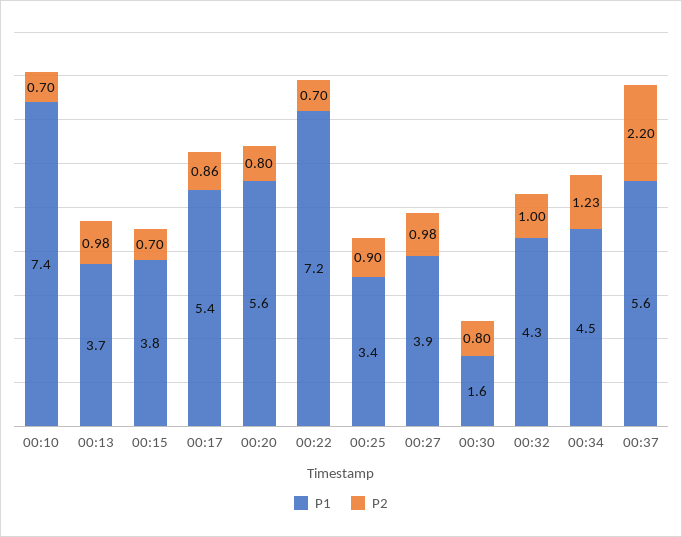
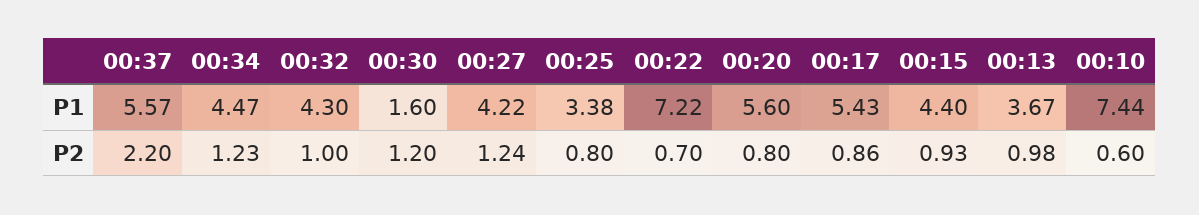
  {
    "P1": {
      "00:10": 7.44,
      "00:13": 3.67,
-     "00:15": 3.8,
+     "00:15": 4.4,
      "00:17": 5.43,
      "00:20": 5.6,
      "00:22": 7.22,
      "00:25": 3.38,
-     "00:27": 3.9,
+     "00:27": 4.22,
      "00:30": 1.6,
      "00:32": 4.3,
      "00:34": 4.47,
      "00:37": 5.57
    },
    "P2": {
-     "00:10": 0.7,
+     "00:10": 0.6,
      "00:13": 0.98,
-     "00:15": 0.7,
+     "00:15": 0.93,
      "00:17": 0.86,
      "00:20": 0.8,
      "00:22": 0.7,
-     "00:25": 0.9,
+     "00:25": 0.8,
-     "00:27": 0.98,
+     "00:27": 1.24,
-     "00:30": 0.8,
+     "00:30": 1.2,
      "00:32": 1,
      "00:34": 1.23,
      "00:37": 2.2
    }
  }

